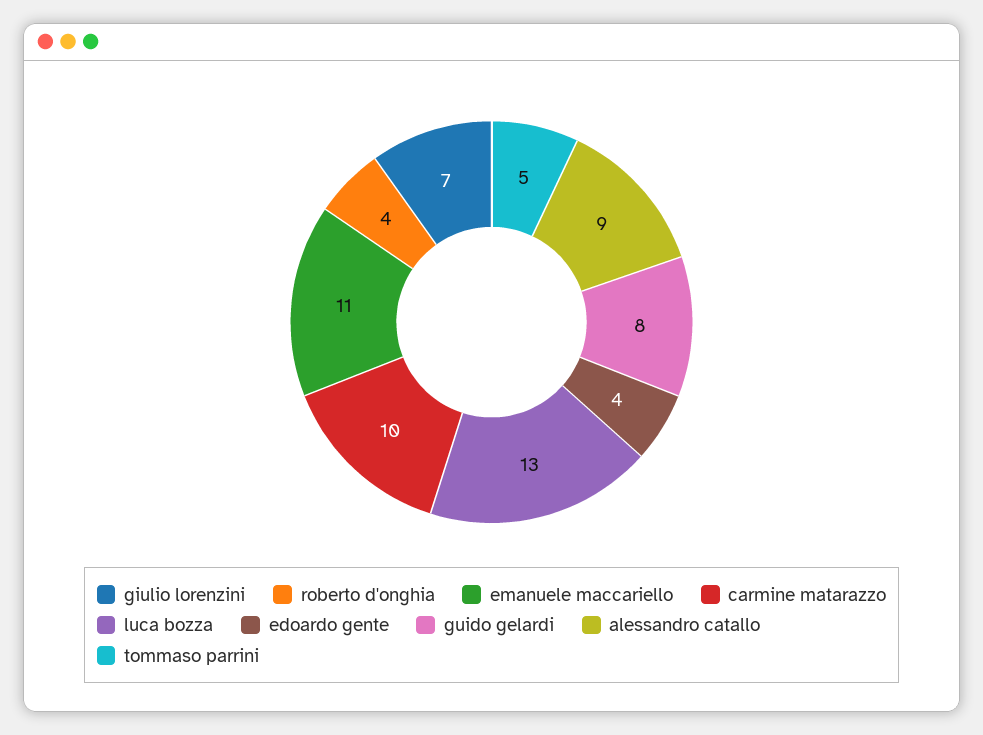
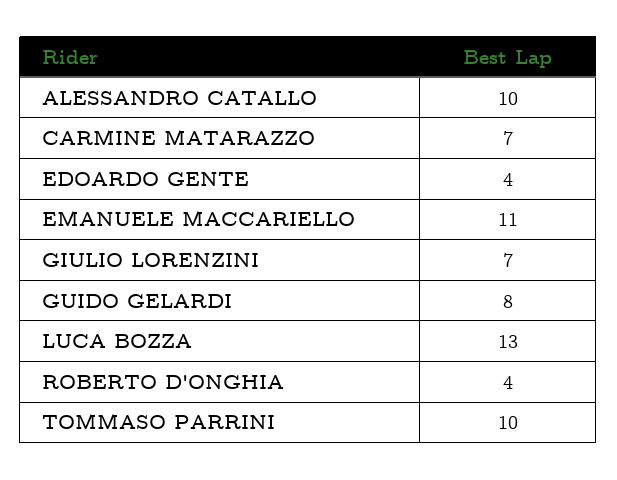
  {
    "giulio lorenzini": 7,
    "roberto d'onghia": 4,
    "emanuele maccariello": 11,
-   "carmine matarazzo": 10,
+   "carmine matarazzo": 7,
    "luca bozza": 13,
    "edoardo gente": 4,
    "guido gelardi": 8,
-   "alessandro catallo": 9,
+   "alessandro catallo": 10,
-   "tommaso parrini": 5
+   "tommaso parrini": 10
  }

